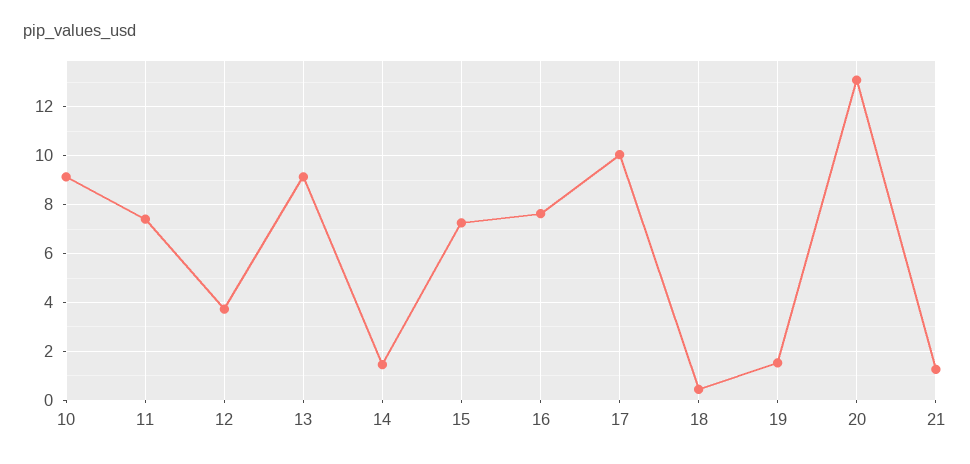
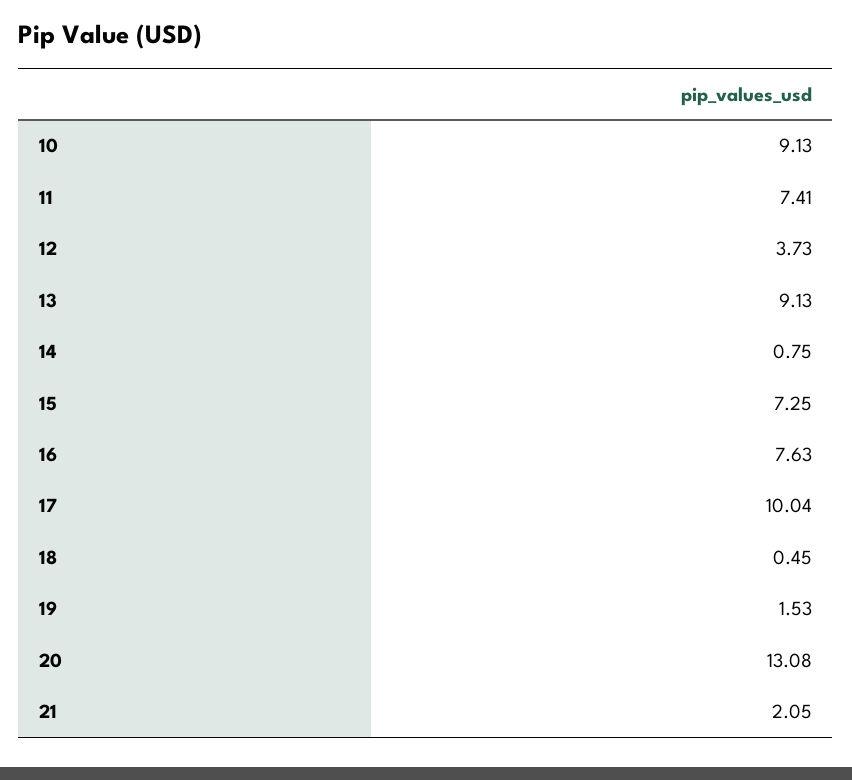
  {
    "10": 9.13,
    "11": 7.41,
    "12": 3.73,
    "13": 9.13,
-   "14": 1.5,
+   "14": 0.75,
    "15": 7.25,
    "16": 7.63,
    "17": 10.04,
    "18": 0.45,
    "19": 1.53,
    "20": 13.08,
-   "21": 1.25
+   "21": 2.05
  }

